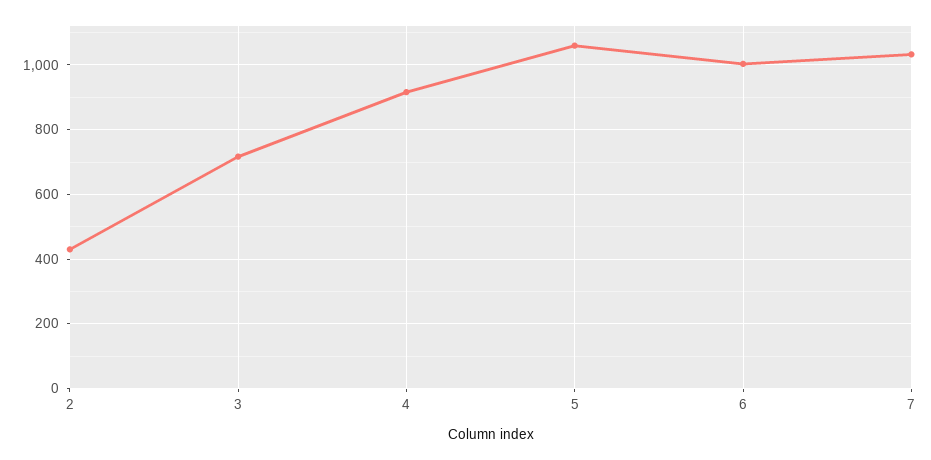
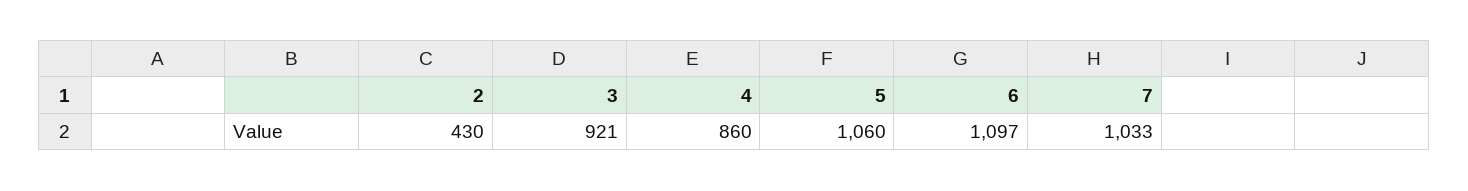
  {
    "2": 430,
-   "3": 720,
+   "3": 921,
-   "4": 920,
+   "4": 860,
    "5": 1060,
-   "6": 1000,
+   "6": 1097,
    "7": 1033
  }

